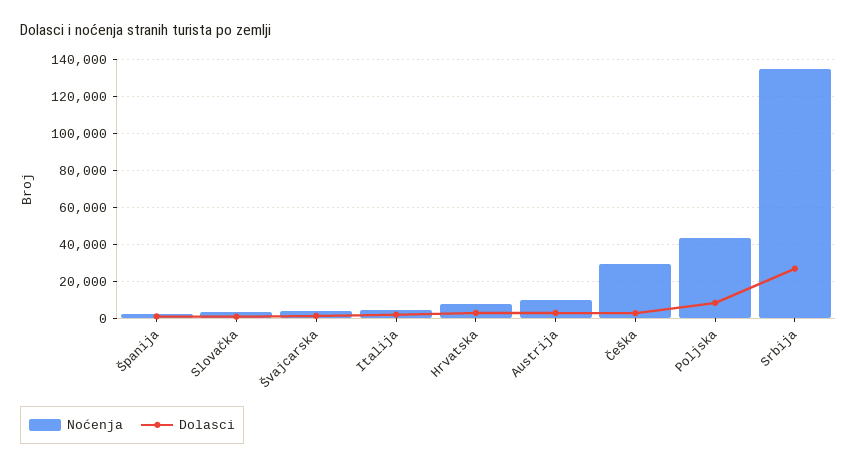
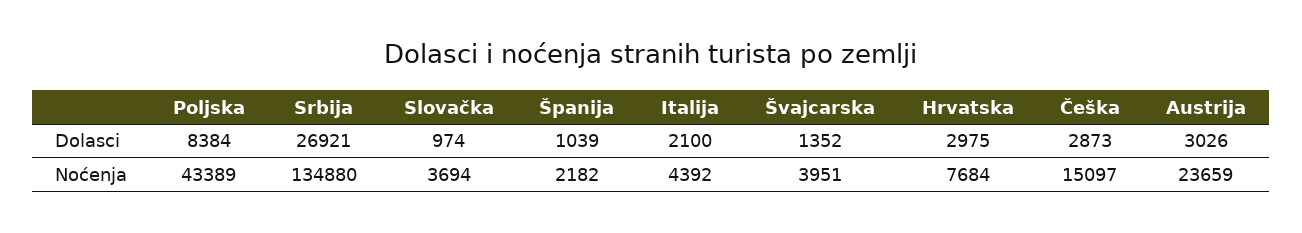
  {
    "Noćenja": {
      "Španija": 2182,
      "Slovačka": 3694,
      "Švajcarska": 3951,
      "Italija": 4392,
      "Hrvatska": 7684,
-     "Austrija": 10000,
+     "Austrija": 23659,
-     "Češka": 30000,
+     "Češka": 15097,
      "Poljska": 43389,
      "Srbija": 134880
    },
    "Dolasci": {
      "Španija": 1039,
      "Slovačka": 974,
      "Švajcarska": 1352,
      "Italija": 2100,
      "Hrvatska": 2975,
      "Austrija": 3026,
      "Češka": 2873,
      "Poljska": 8384,
      "Srbija": 26921
    }
  }

